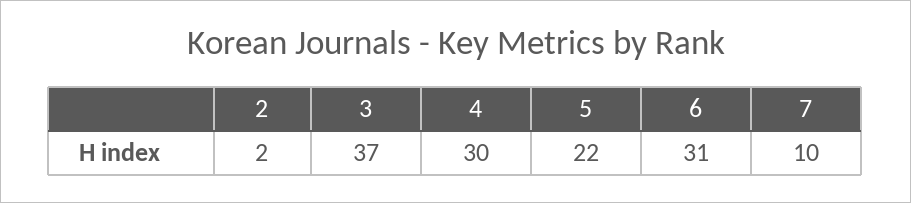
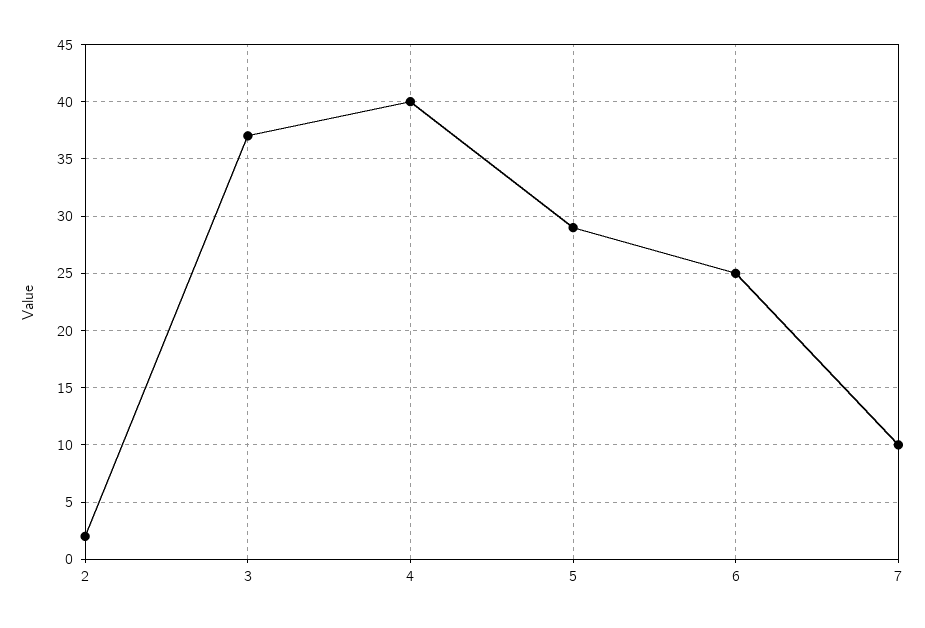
  {
    "2": 2,
    "3": 37,
-   "4": 30,
+   "4": 40,
-   "5": 22,
+   "5": 29,
-   "6": 31,
+   "6": 25,
    "7": 10
  }

